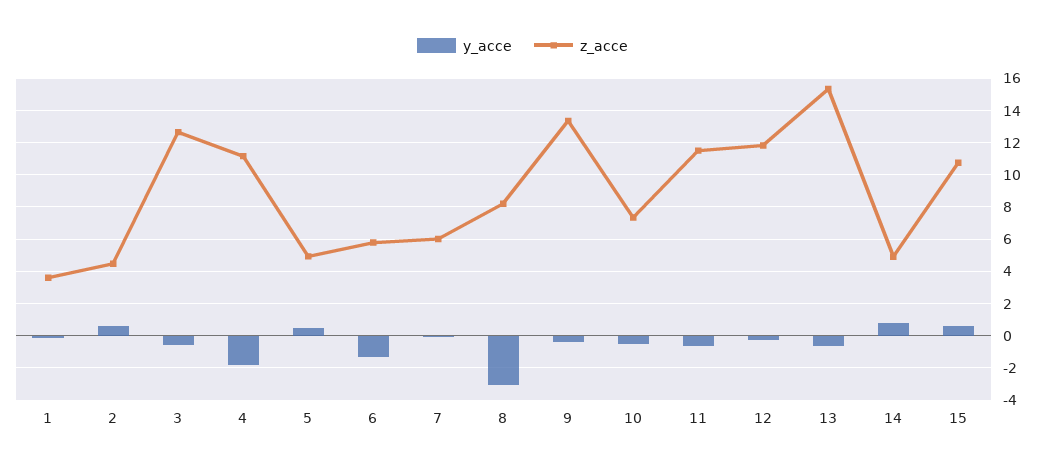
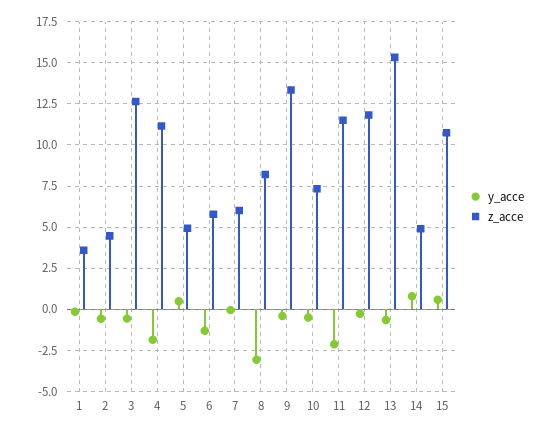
  {
    "y_acce": {
      "1": 0,
-     "2": 0.5,
+     "2": -0.5,
      "3": -0.5,
      "4": -2,
      "5": 0.5,
      "6": -1.5,
      "7": 0,
      "8": -3,
      "9": -0.5,
      "10": -0.5,
-     "11": -0.5,
+     "11": -2,
      "12": -0.5,
      "13": -0.5,
      "14": 1,
      "15": 0.5
    },
    "z_acce": {
      "1": 3.5,
      "2": 4.5,
      "3": 12.5,
      "4": 11,
      "5": 5,
      "6": 6,
      "7": 6,
      "8": 8,
      "9": 13.5,
      "10": 7.5,
      "11": 11.5,
      "12": 12,
      "13": 15.5,
      "14": 5,
      "15": 11
    }
  }

